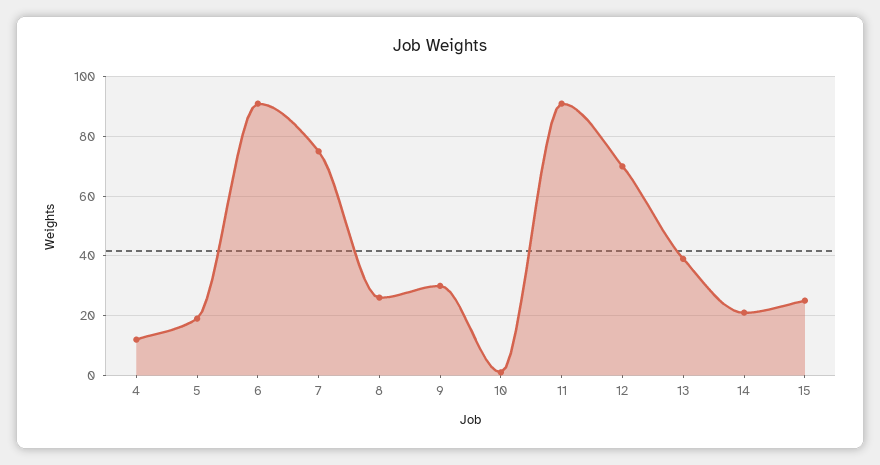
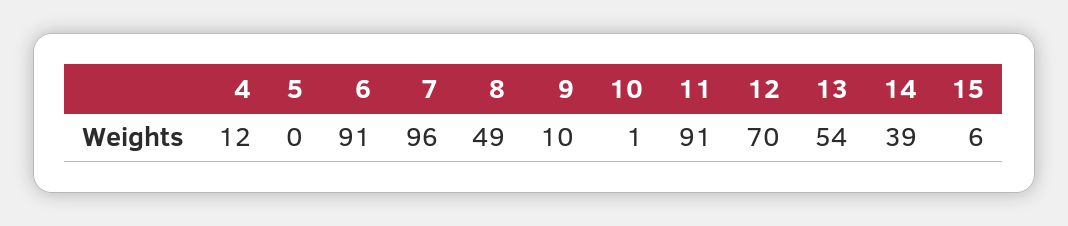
  {
    "4": 12,
-   "5": 20,
+   "5": 0,
    "6": 91,
-   "7": 75,
+   "7": 96,
-   "8": 25,
+   "8": 49,
-   "9": 30,
+   "9": 10,
    "10": 1,
    "11": 91,
    "12": 70,
-   "13": 40,
+   "13": 54,
-   "14": 20,
+   "14": 39,
-   "15": 25
+   "15": 6
  }

